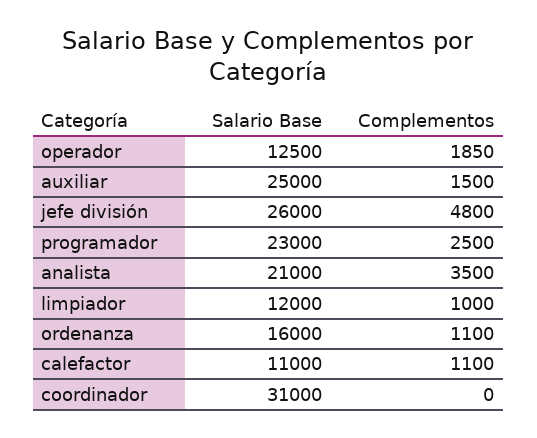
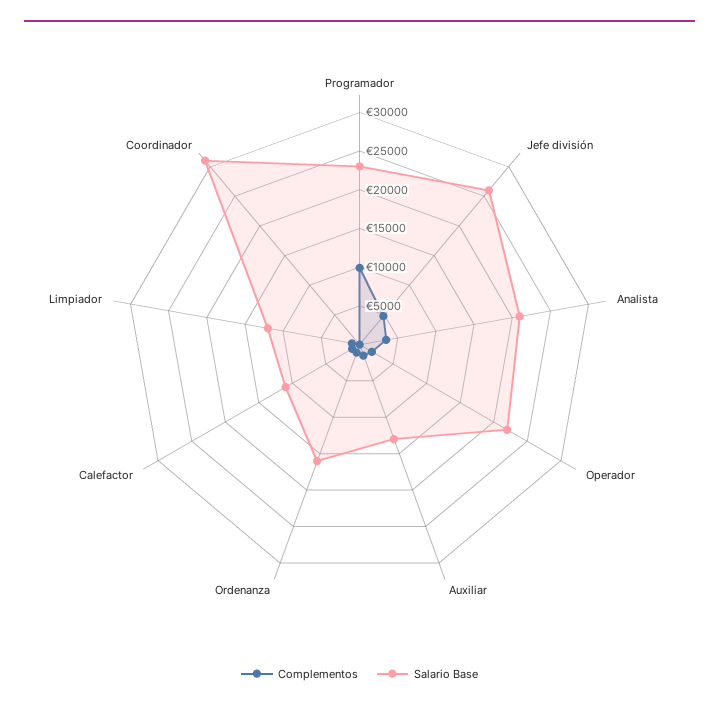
  {
    "Salario Base": {
-     "operador": 12500,
+     "operador": 22500,
-     "auxiliar": 25000,
+     "auxiliar": 12500,
      "jefe división": 26000,
      "programador": 23000,
      "analista": 21000,
      "limpiador": 12000,
      "ordenanza": 16000,
      "calefactor": 11000,
      "coordinador": 31000
    },
    "Complementos": {
      "operador": 1850,
      "auxiliar": 1500,
      "jefe división": 4800,
-     "programador": 2500,
+     "programador": 10000,
      "analista": 3500,
      "limpiador": 1000,
      "ordenanza": 1100,
      "calefactor": 1100,
      "coordinador": 0
    }
  }

